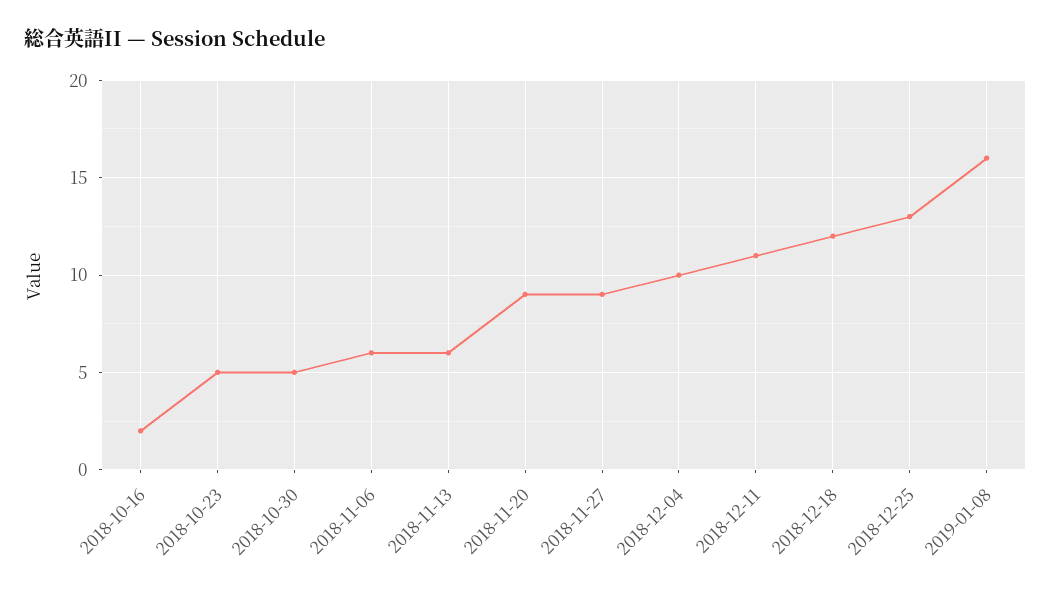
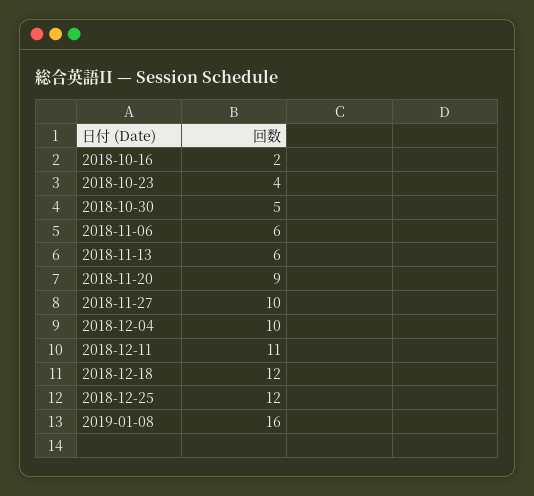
  {
    "2018-10-16": 2,
-   "2018-10-23": 5,
+   "2018-10-23": 4,
    "2018-10-30": 5,
    "2018-11-06": 6,
    "2018-11-13": 6,
    "2018-11-20": 9,
-   "2018-11-27": 9,
+   "2018-11-27": 10,
    "2018-12-04": 10,
    "2018-12-11": 11,
    "2018-12-18": 12,
-   "2018-12-25": 13,
+   "2018-12-25": 12,
    "2019-01-08": 16
  }

